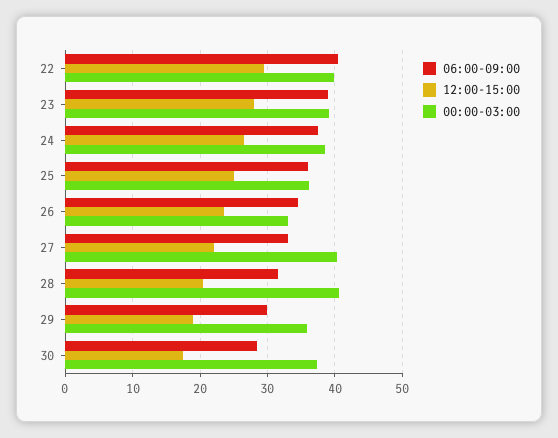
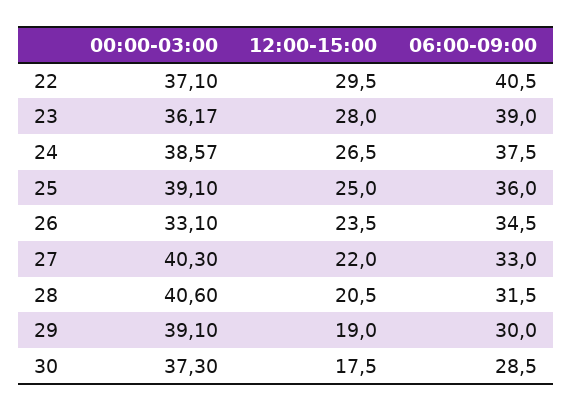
  {
    "06:00-09:00": {
      "22": 40.5,
      "23": 39,
      "24": 37.5,
      "25": 36,
      "26": 34.5,
      "27": 33,
      "28": 31.5,
      "29": 30,
      "30": 28.5
    },
    "12:00-15:00": {
      "22": 29.5,
      "23": 28,
      "24": 26.5,
      "25": 25,
      "26": 23.5,
      "27": 22,
      "28": 20.5,
      "29": 19,
      "30": 17.5
    },
    "00:00-03:00": {
-     "22": 40,
+     "22": 37.1,
-     "23": 39,
+     "23": 36.17,
      "24": 38.57,
-     "25": 36,
+     "25": 39.1,
      "26": 33.1,
      "27": 40.3,
      "28": 40.6,
-     "29": 36,
+     "29": 39.1,
      "30": 37.3
    }
  }

